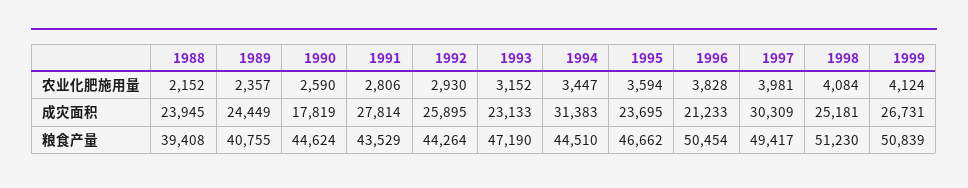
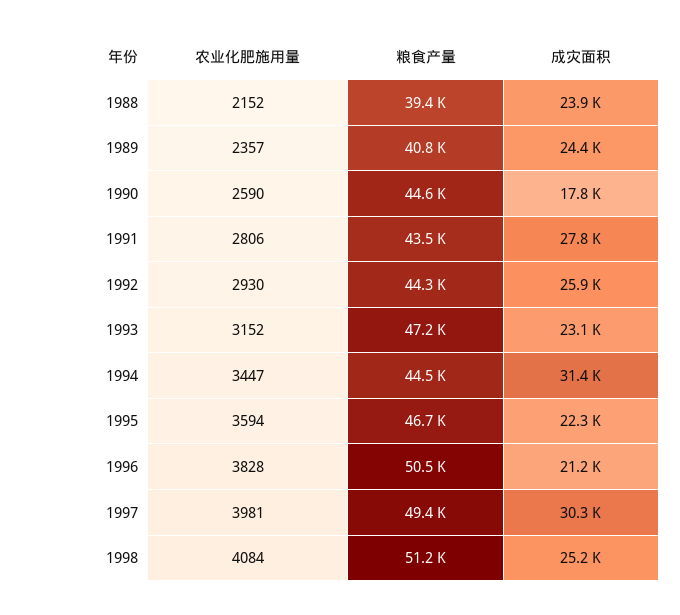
  {
    "1988": {
      "农业化肥施用量": 2152,
      "成灾面积": 23945,
      "粮食产量": 39408
    },
    "1989": {
      "农业化肥施用量": 2357,
      "成灾面积": 24449,
      "粮食产量": 40755
    },
    "1990": {
      "农业化肥施用量": 2590,
      "成灾面积": 17819,
      "粮食产量": 44624
    },
    "1991": {
      "农业化肥施用量": 2806,
      "成灾面积": 27814,
      "粮食产量": 43529
    },
    "1992": {
      "农业化肥施用量": 2930,
      "成灾面积": 25895,
      "粮食产量": 44264
    },
    "1993": {
      "农业化肥施用量": 3152,
      "成灾面积": 23133,
      "粮食产量": 47190
    },
    "1994": {
      "农业化肥施用量": 3447,
      "成灾面积": 31383,
      "粮食产量": 44510
    },
    "1995": {
      "农业化肥施用量": 3594,
-     "成灾面积": 23695,
+     "成灾面积": 22300,
      "粮食产量": 46662
    },
    "1996": {
      "农业化肥施用量": 3828,
      "成灾面积": 21233,
      "粮食产量": 50454
    },
    "1997": {
      "农业化肥施用量": 3981,
      "成灾面积": 30309,
      "粮食产量": 49417
    },
    "1998": {
      "农业化肥施用量": 4084,
      "成灾面积": 25181,
      "粮食产量": 51230
-   },
+   }
-   "1999": {
-     "农业化肥施用量": 4124,
-     "成灾面积": 26731,
-     "粮食产量": 50839
-   }
  }

